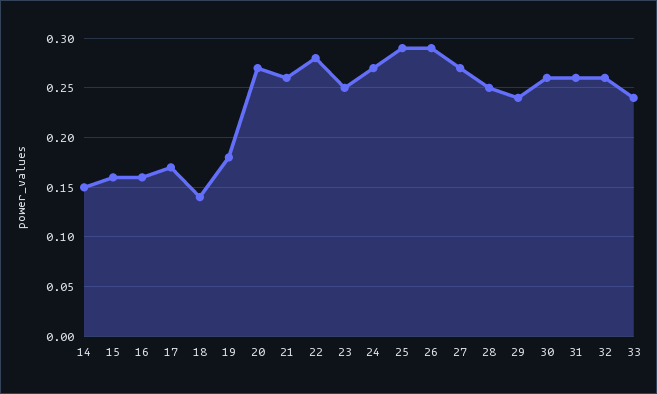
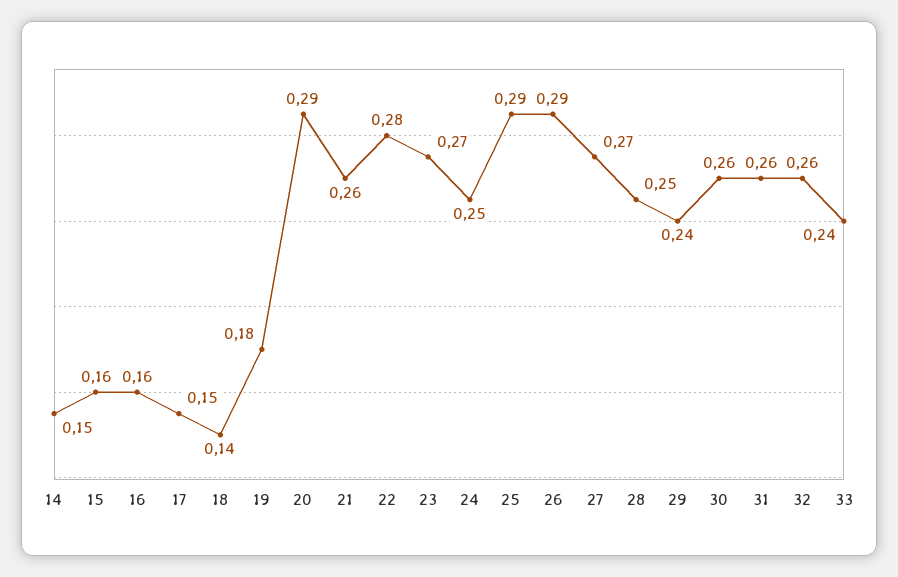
  {
    "14": 0.15,
    "15": 0.16,
    "16": 0.16,
-   "17": 0.17,
+   "17": 0.15,
    "18": 0.14,
    "19": 0.18,
-   "20": 0.27,
+   "20": 0.29,
    "21": 0.26,
    "22": 0.28,
-   "23": 0.25,
+   "23": 0.27,
-   "24": 0.27,
+   "24": 0.25,
    "25": 0.29,
    "26": 0.29,
    "27": 0.27,
    "28": 0.25,
    "29": 0.24,
    "30": 0.26,
    "31": 0.26,
    "32": 0.26,
    "33": 0.24
  }

